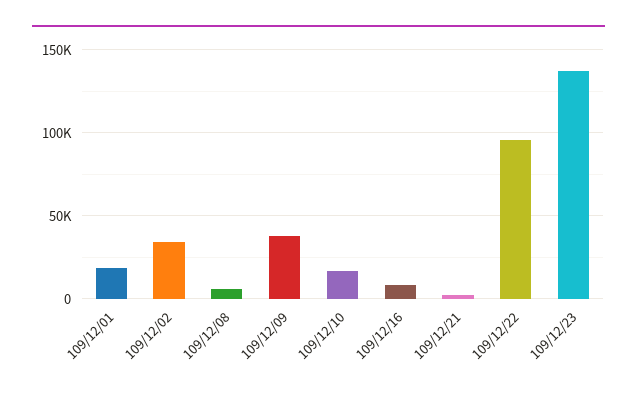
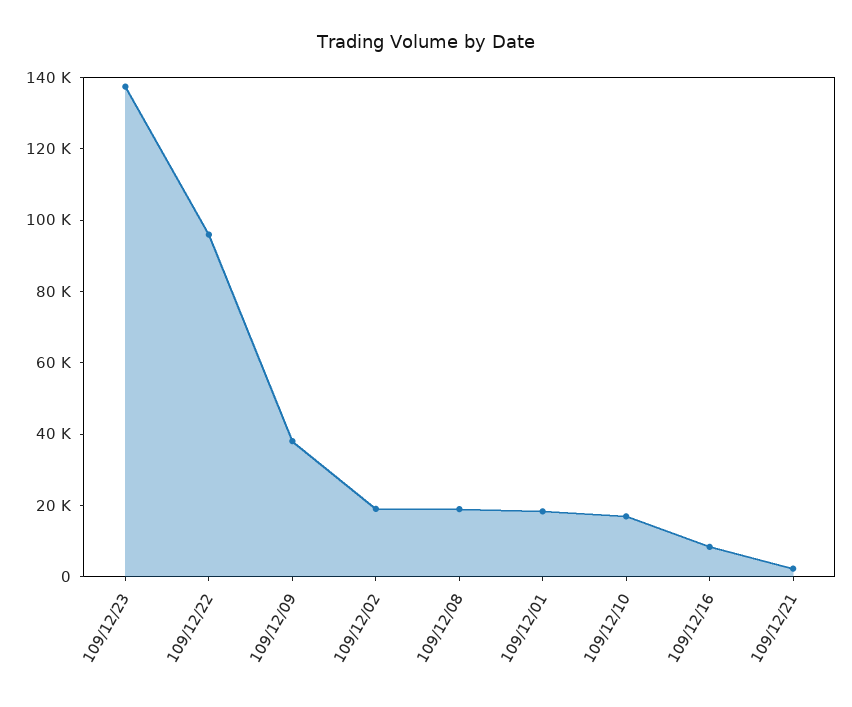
  {
    "109/12/01": 20000,
-   "109/12/02": 35000,
+   "109/12/02": 20000,
-   "109/12/08": 5000,
+   "109/12/08": 20000,
    "109/12/09": 40000,
    "109/12/10": 15000,
    "109/12/16": 10000,
    "109/12/21": 0,
    "109/12/22": 95000,
    "109/12/23": 135000
  }

